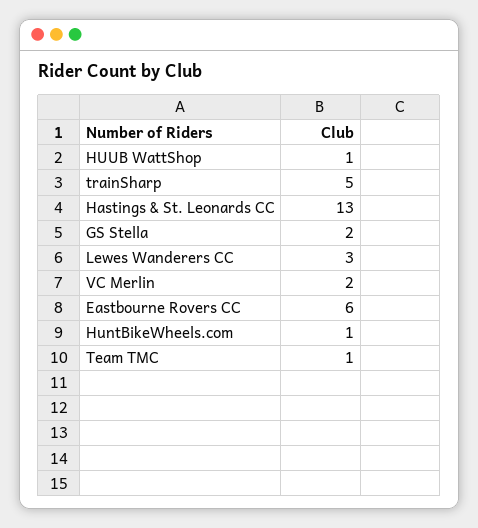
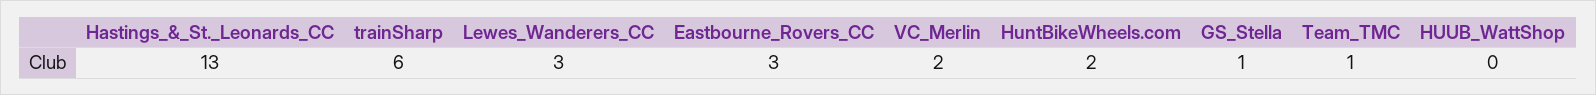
  {
-   "HUUB WattShop": 1,
+   "HUUB WattShop": 0,
-   "trainSharp": 5,
+   "trainSharp": 6,
    "Hastings & St. Leonards CC": 13,
-   "GS Stella": 2,
+   "GS Stella": 1,
    "Lewes Wanderers CC": 3,
    "VC Merlin": 2,
-   "Eastbourne Rovers CC": 6,
+   "Eastbourne Rovers CC": 3,
-   "HuntBikeWheels.com": 1,
+   "HuntBikeWheels.com": 2,
    "Team TMC": 1
  }

